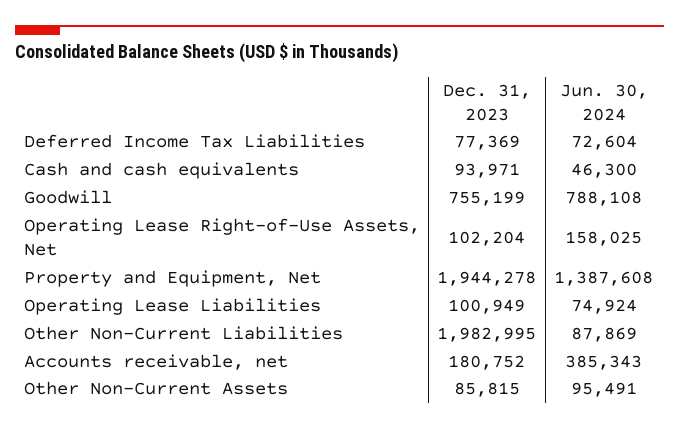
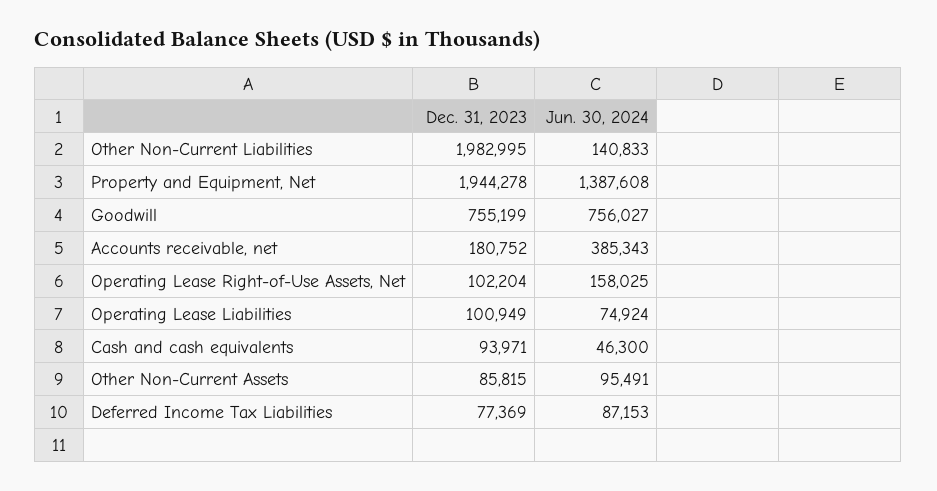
  {
    "Dec. 31, 2023": {
      "Deferred Income Tax Liabilities": 77369,
      "Cash and cash equivalents": 93971,
      "Goodwill": 755199,
      "Operating Lease Right-of-Use Assets, Net": 102204,
      "Property and Equipment, Net": 1944278,
      "Operating Lease Liabilities": 100949,
      "Other Non-Current Liabilities": 1982995,
      "Accounts receivable, net": 180752,
      "Other Non-Current Assets": 85815
    },
    "Jun. 30, 2024": {
-     "Deferred Income Tax Liabilities": 72604,
+     "Deferred Income Tax Liabilities": 87153,
      "Cash and cash equivalents": 46300,
-     "Goodwill": 788108,
+     "Goodwill": 756027,
      "Operating Lease Right-of-Use Assets, Net": 158025,
      "Property and Equipment, Net": 1387608,
      "Operating Lease Liabilities": 74924,
-     "Other Non-Current Liabilities": 87869,
+     "Other Non-Current Liabilities": 140833,
      "Accounts receivable, net": 385343,
      "Other Non-Current Assets": 95491
    }
  }

